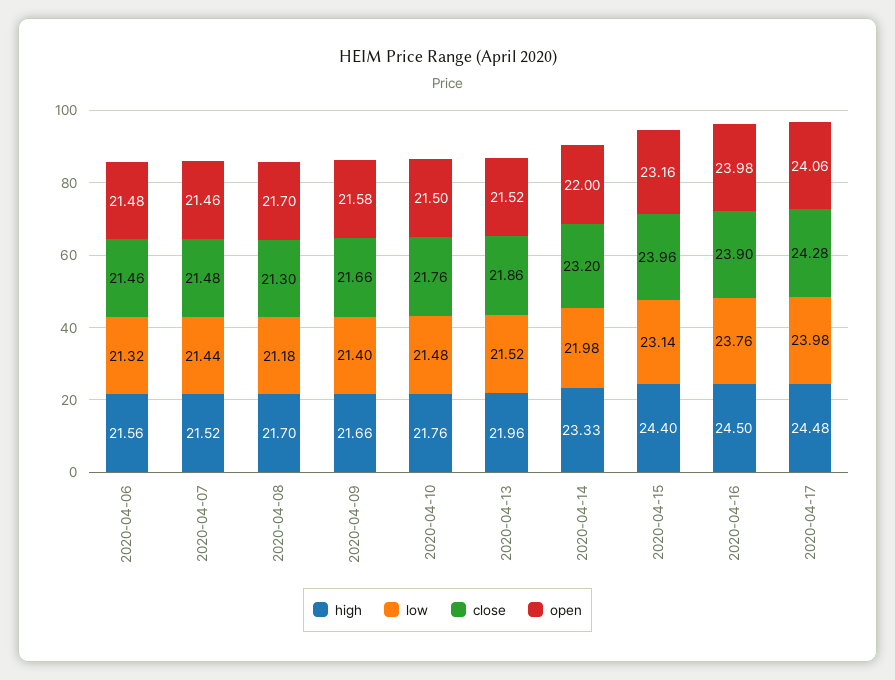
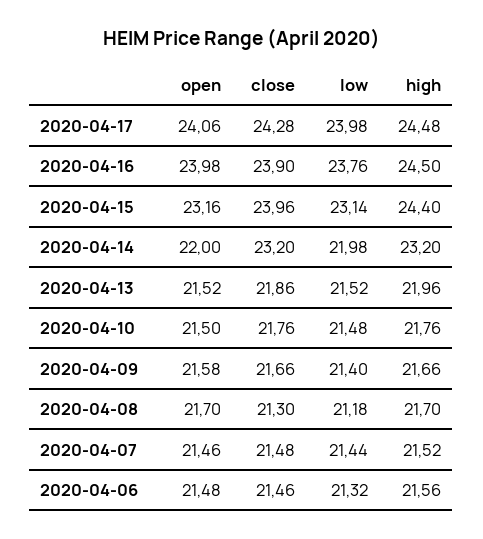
  {
    "high": {
      "2020-04-06": 21.56,
      "2020-04-07": 21.52,
      "2020-04-08": 21.7,
      "2020-04-09": 21.66,
      "2020-04-10": 21.76,
      "2020-04-13": 21.96,
-     "2020-04-14": 23.33,
+     "2020-04-14": 23.2,
      "2020-04-15": 24.4,
      "2020-04-16": 24.5,
      "2020-04-17": 24.48
    },
    "low": {
      "2020-04-06": 21.32,
      "2020-04-07": 21.44,
      "2020-04-08": 21.18,
      "2020-04-09": 21.4,
      "2020-04-10": 21.48,
      "2020-04-13": 21.52,
      "2020-04-14": 21.98,
      "2020-04-15": 23.14,
      "2020-04-16": 23.76,
      "2020-04-17": 23.98
    },
    "close": {
      "2020-04-06": 21.46,
      "2020-04-07": 21.48,
      "2020-04-08": 21.3,
      "2020-04-09": 21.66,
      "2020-04-10": 21.76,
      "2020-04-13": 21.86,
      "2020-04-14": 23.2,
      "2020-04-15": 23.96,
      "2020-04-16": 23.9,
      "2020-04-17": 24.28
    },
    "open": {
      "2020-04-06": 21.48,
      "2020-04-07": 21.46,
      "2020-04-08": 21.7,
      "2020-04-09": 21.58,
      "2020-04-10": 21.5,
      "2020-04-13": 21.52,
      "2020-04-14": 22,
      "2020-04-15": 23.16,
      "2020-04-16": 23.98,
      "2020-04-17": 24.06
    }
  }

